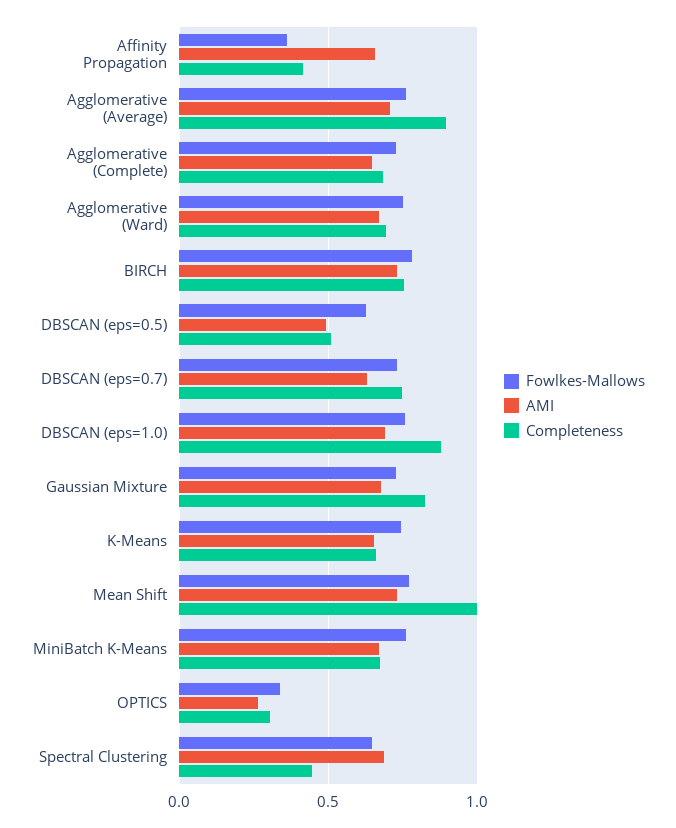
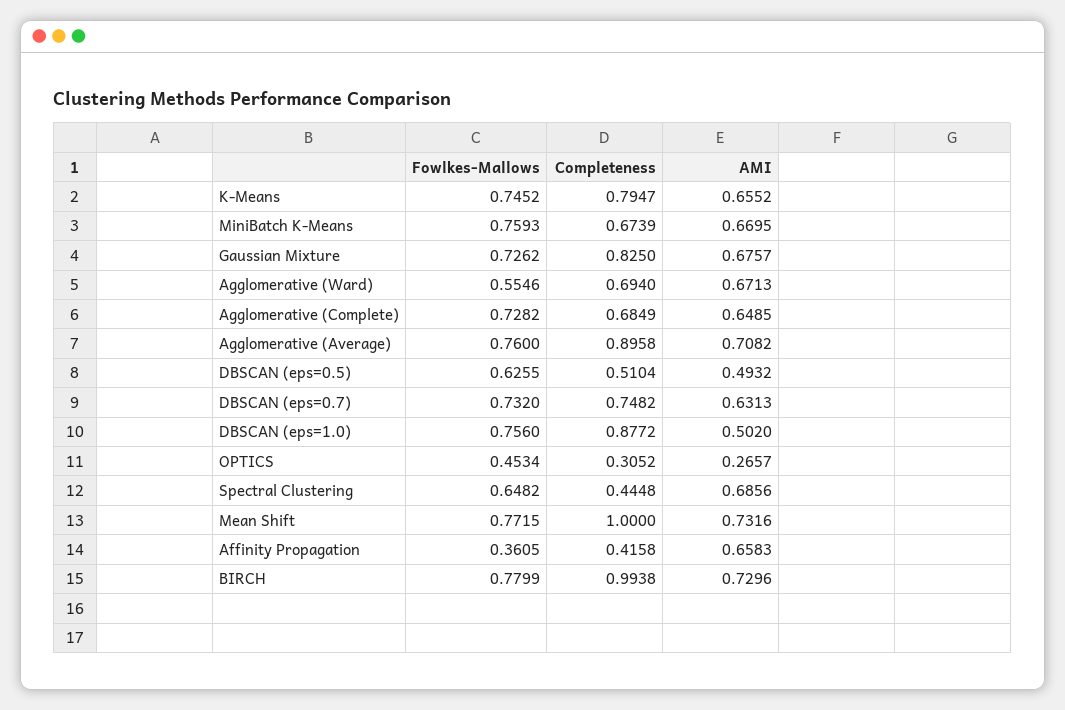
  {
    "Fowlkes-Mallows": {
      "Affinity Propagation": 0.3605,
      "Agglomerative (Average)": 0.76,
      "Agglomerative (Complete)": 0.7282,
-     "Agglomerative (Ward)": 0.75,
+     "Agglomerative (Ward)": 0.5546,
      "BIRCH": 0.7799,
      "DBSCAN (eps=0.5)": 0.6255,
      "DBSCAN (eps=0.7)": 0.732,
      "DBSCAN (eps=1.0)": 0.756,
      "Gaussian Mixture": 0.7262,
      "K-Means": 0.7452,
      "Mean Shift": 0.7715,
      "MiniBatch K-Means": 0.7593,
-     "OPTICS": 0.35,
+     "OPTICS": 0.4534,
      "Spectral Clustering": 0.6482
    },
    "AMI": {
      "Affinity Propagation": 0.6583,
      "Agglomerative (Average)": 0.7082,
      "Agglomerative (Complete)": 0.6485,
      "Agglomerative (Ward)": 0.6713,
      "BIRCH": 0.7296,
      "DBSCAN (eps=0.5)": 0.4932,
      "DBSCAN (eps=0.7)": 0.6313,
-     "DBSCAN (eps=1.0)": 0.7,
+     "DBSCAN (eps=1.0)": 0.502,
      "Gaussian Mixture": 0.6757,
      "K-Means": 0.6552,
      "Mean Shift": 0.7316,
      "MiniBatch K-Means": 0.6695,
      "OPTICS": 0.2657,
      "Spectral Clustering": 0.6856
    },
    "Completeness": {
      "Affinity Propagation": 0.4158,
      "Agglomerative (Average)": 0.8958,
      "Agglomerative (Complete)": 0.6849,
      "Agglomerative (Ward)": 0.694,
-     "BIRCH": 0.75,
+     "BIRCH": 0.9938,
      "DBSCAN (eps=0.5)": 0.5104,
      "DBSCAN (eps=0.7)": 0.7482,
      "DBSCAN (eps=1.0)": 0.8772,
      "Gaussian Mixture": 0.825,
-     "K-Means": 0.65,
+     "K-Means": 0.7947,
      "Mean Shift": 1,
      "MiniBatch K-Means": 0.6739,
      "OPTICS": 0.3052,
      "Spectral Clustering": 0.4448
    }
  }

